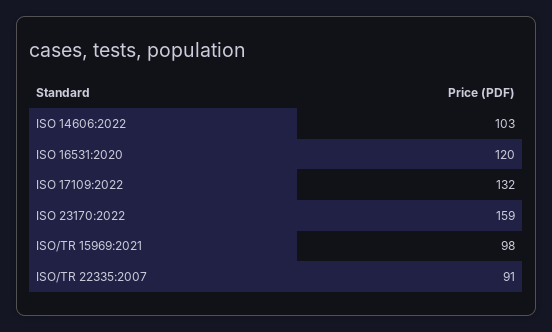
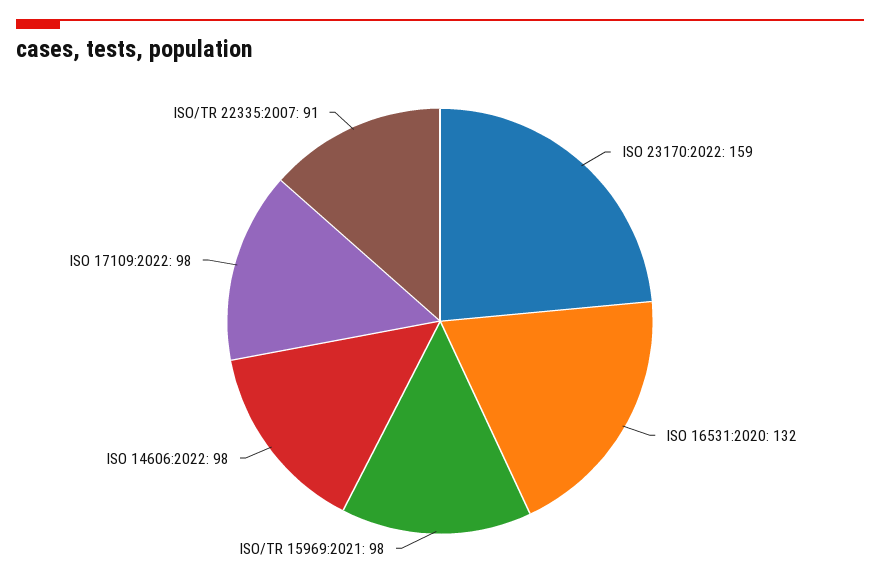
  {
-   "ISO 14606:2022": 103,
+   "ISO 14606:2022": 98,
-   "ISO 16531:2020": 120,
+   "ISO 16531:2020": 132,
-   "ISO 17109:2022": 132,
+   "ISO 17109:2022": 98,
    "ISO 23170:2022": 159,
    "ISO/TR 15969:2021": 98,
    "ISO/TR 22335:2007": 91
  }

